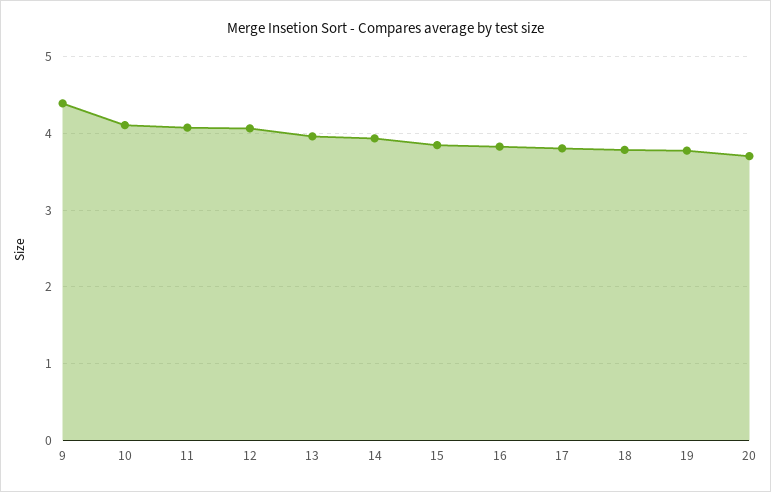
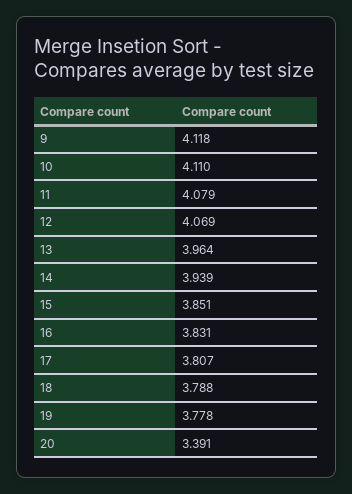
  {
-   "9": 4.4,
+   "9": 4.118,
    "10": 4.11,
    "11": 4.079,
    "12": 4.069,
    "13": 3.964,
    "14": 3.939,
    "15": 3.851,
    "16": 3.831,
    "17": 3.807,
    "18": 3.788,
    "19": 3.778,
-   "20": 3.7
+   "20": 3.391
  }

